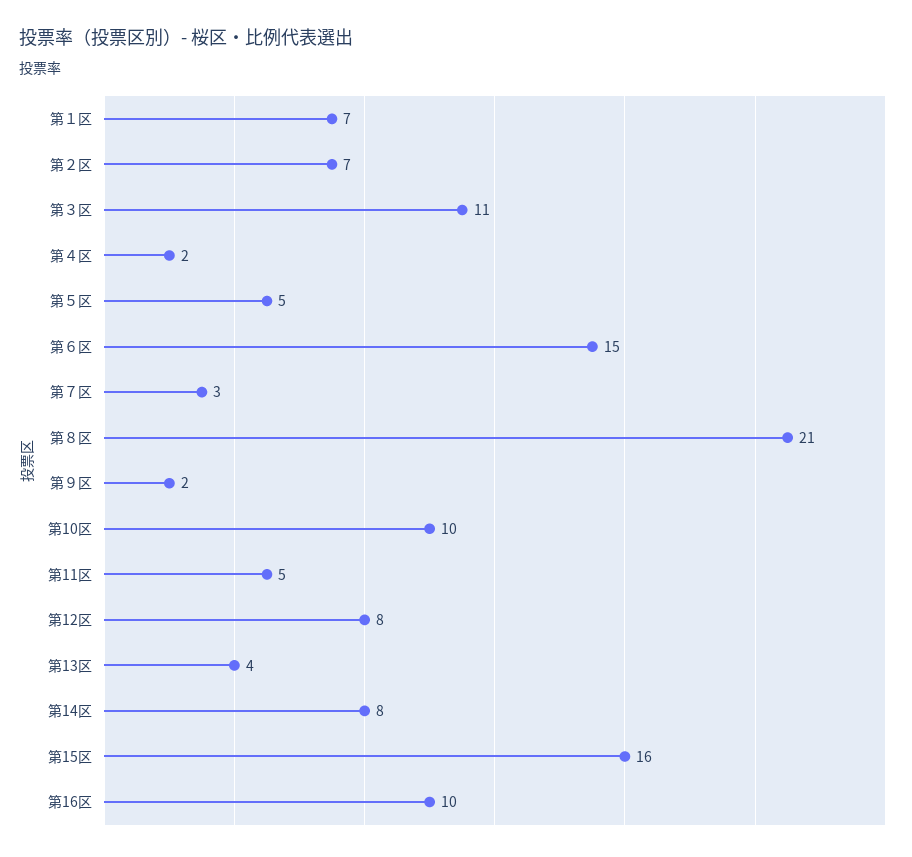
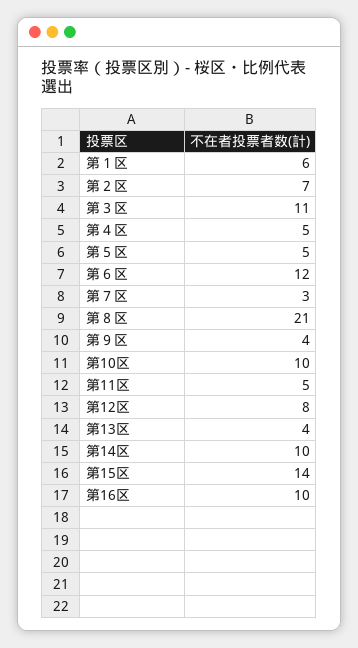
  {
-   "第１区": 7,
+   "第１区": 6,
    "第２区": 7,
    "第３区": 11,
-   "第４区": 2,
+   "第４区": 5,
    "第５区": 5,
-   "第６区": 15,
+   "第６区": 12,
    "第７区": 3,
    "第８区": 21,
-   "第９区": 2,
+   "第９区": 4,
    "第10区": 10,
    "第11区": 5,
    "第12区": 8,
    "第13区": 4,
-   "第14区": 8,
+   "第14区": 10,
-   "第15区": 16,
+   "第15区": 14,
    "第16区": 10
  }

